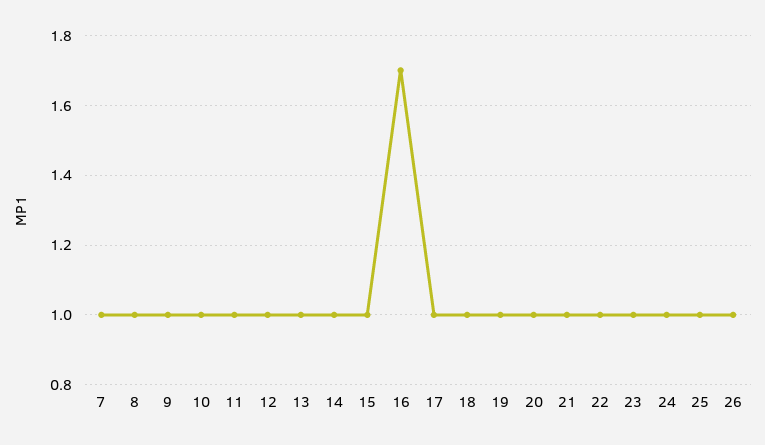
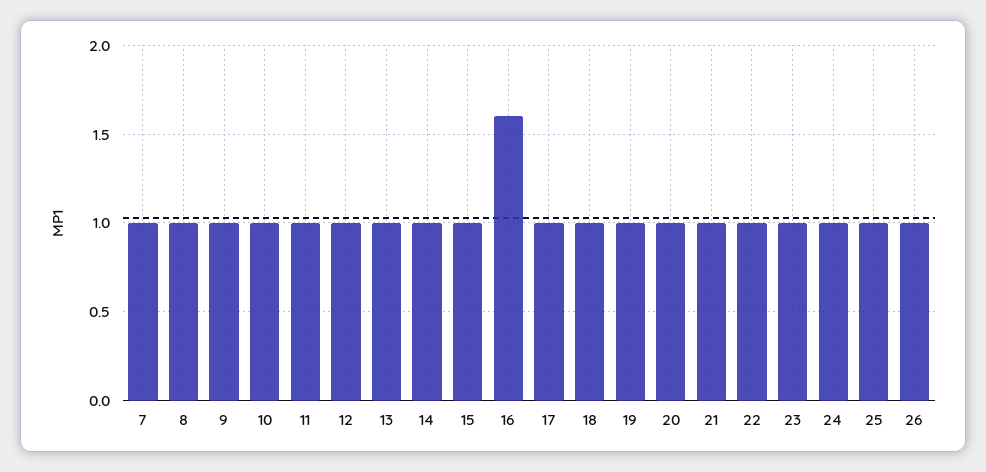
  {
    "7": 1,
    "8": 1,
    "9": 1,
    "10": 1,
    "11": 1,
    "12": 1,
    "13": 1,
    "14": 1,
    "15": 1,
-   "16": 1.7,
+   "16": 1.6,
    "17": 1,
    "18": 1,
    "19": 1,
    "20": 1,
    "21": 1,
    "22": 1,
    "23": 1,
    "24": 1,
    "25": 1,
    "26": 1
  }

